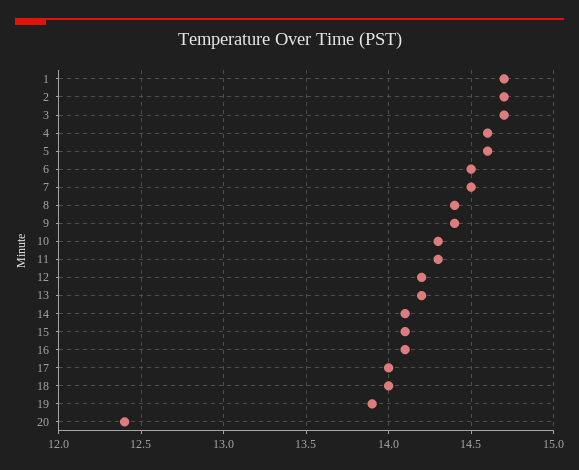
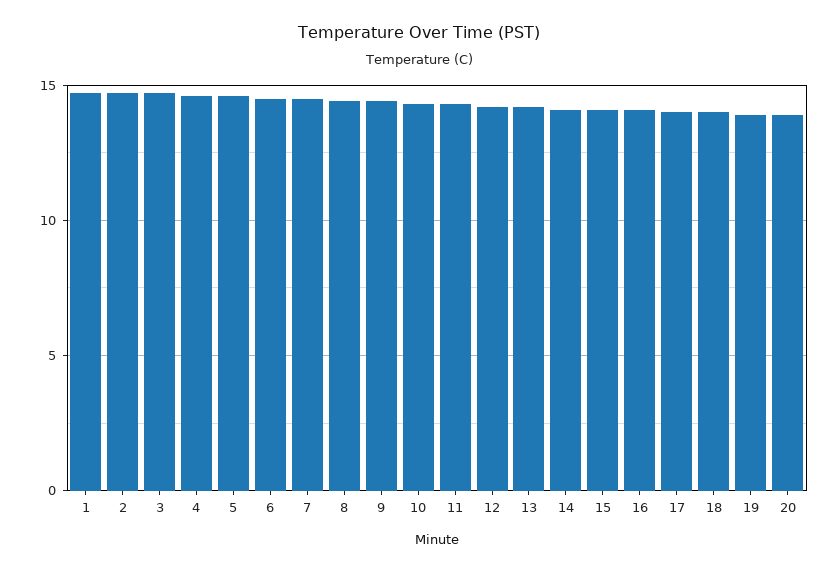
  {
    "1": 14.7,
    "2": 14.7,
    "3": 14.7,
    "4": 14.6,
    "5": 14.6,
    "6": 14.5,
    "7": 14.5,
    "8": 14.4,
    "9": 14.4,
    "10": 14.3,
    "11": 14.3,
    "12": 14.2,
    "13": 14.2,
    "14": 14.1,
    "15": 14.1,
    "16": 14.1,
    "17": 14,
    "18": 14,
    "19": 13.9,
-   "20": 12.4
+   "20": 14
  }

